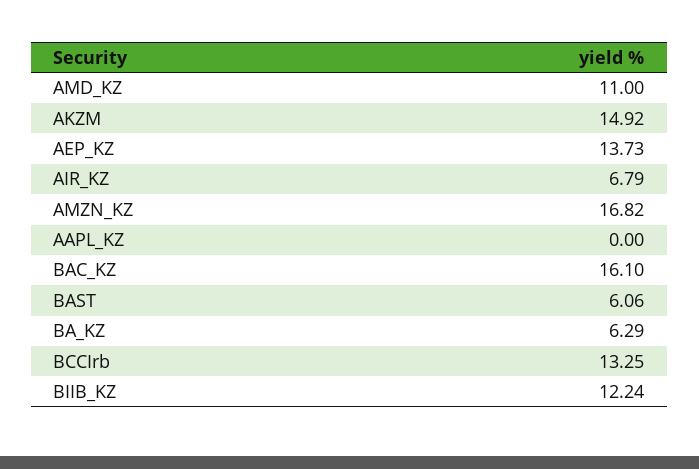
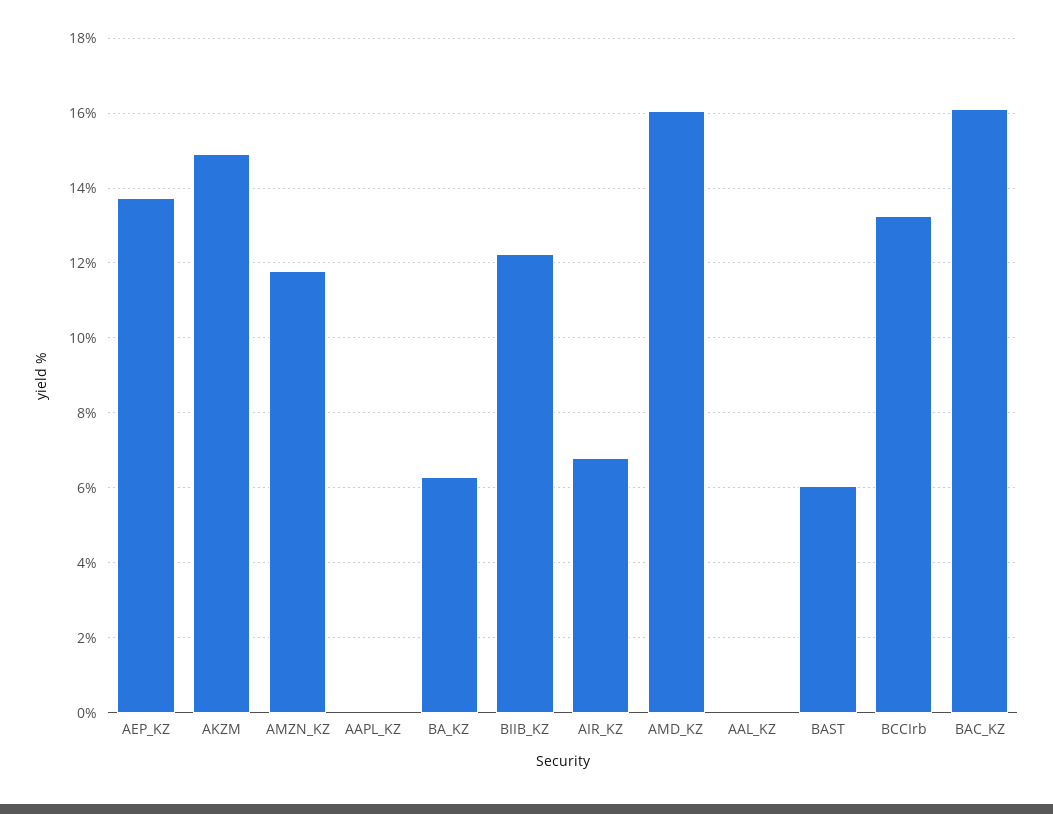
  {
-   "AMD_KZ": 11,
+   "AMD_KZ": 16,
    "AKZM": 14.92,
    "AEP_KZ": 13.73,
    "AIR_KZ": 6.79,
-   "AMZN_KZ": 16.82,
+   "AMZN_KZ": 11.8,
    "AAPL_KZ": 0,
    "BAC_KZ": 16.1,
    "BAST": 6.06,
    "BA_KZ": 6.29,
    "BCCIrb": 13.25,
-   "BIIB_KZ": 12.24
+   "BIIB_KZ": 12.24,
+   "AAL_KZ": 0
  }

